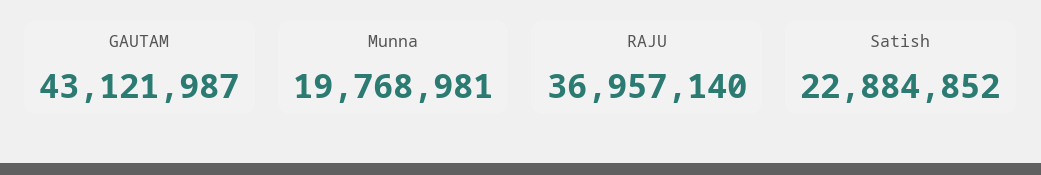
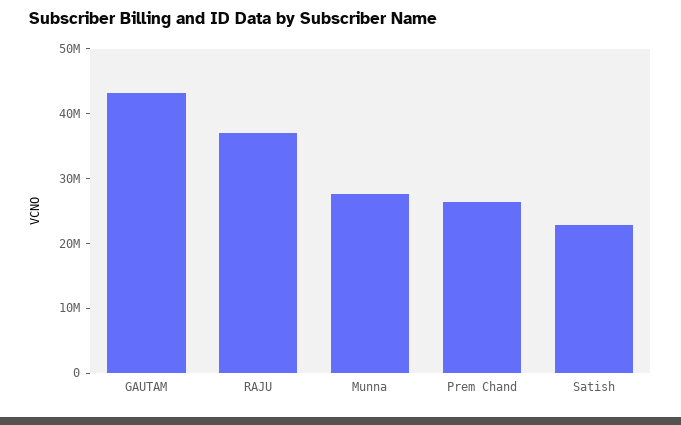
  {
    "GAUTAM": 43121987,
-   "Munna": 19768981,
+   "Munna": 28000000,
    "RAJU": 36957140,
-   "Satish": 22884852
+   "Satish": 22884852,
+   "Prem Chand": 26000000
  }

